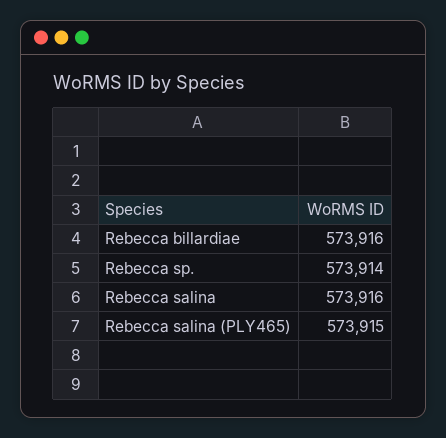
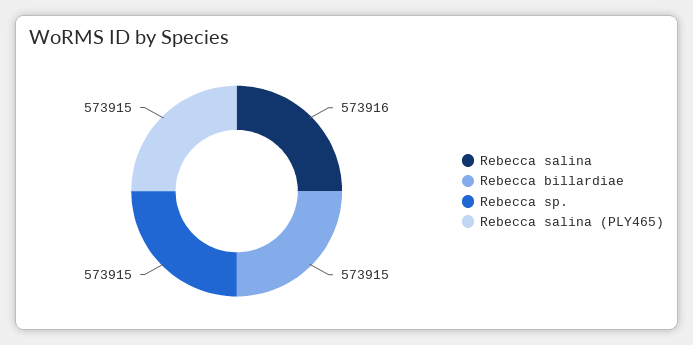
  {
-   "Rebecca billardiae": 573916,
+   "Rebecca billardiae": 573915,
-   "Rebecca sp.": 573914,
+   "Rebecca sp.": 573915,
    "Rebecca salina": 573916,
    "Rebecca salina (PLY465)": 573915
  }

